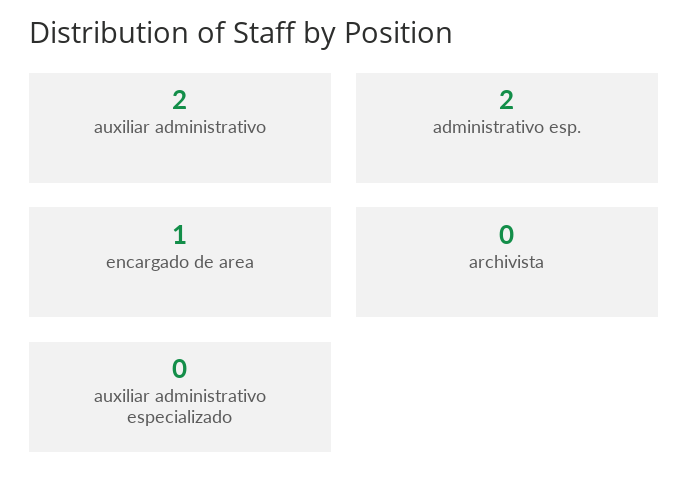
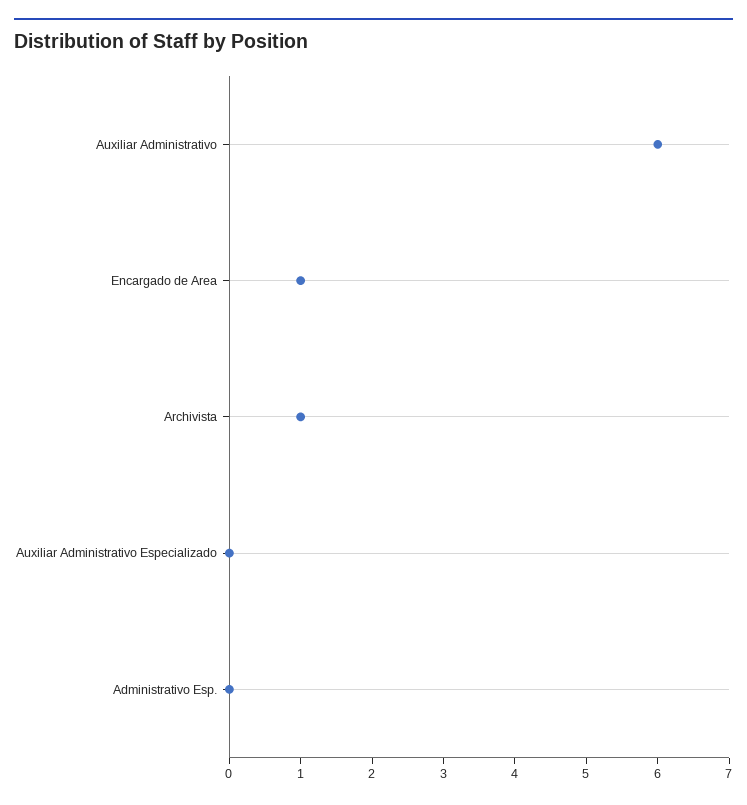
  {
-   "auxiliar administrativo": 2,
+   "auxiliar administrativo": 6,
-   "administrativo esp.": 2,
+   "administrativo esp.": 0,
    "encargado de area": 1,
-   "archivista": 0,
+   "archivista": 1,
    "auxiliar administrativo especializado": 0
  }

